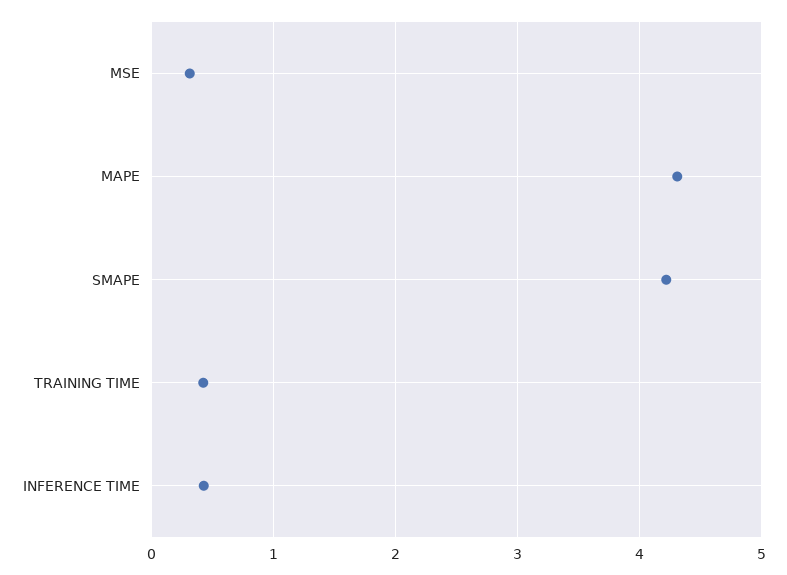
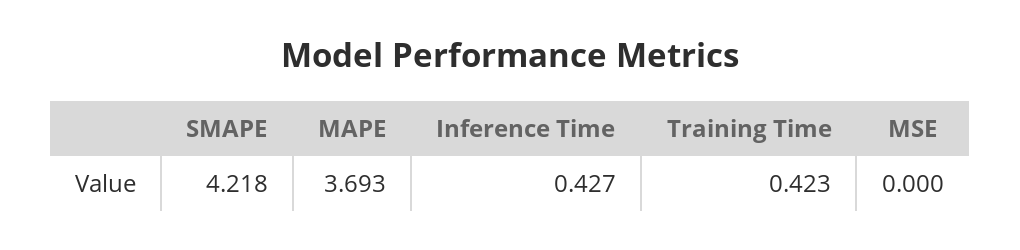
  {
-   "MSE": 0.3,
+   "MSE": 0,
-   "MAPE": 4.3,
+   "MAPE": 3.693,
    "SMAPE": 4.218,
    "TRAINING TIME": 0.423,
    "INFERENCE TIME": 0.427
  }

